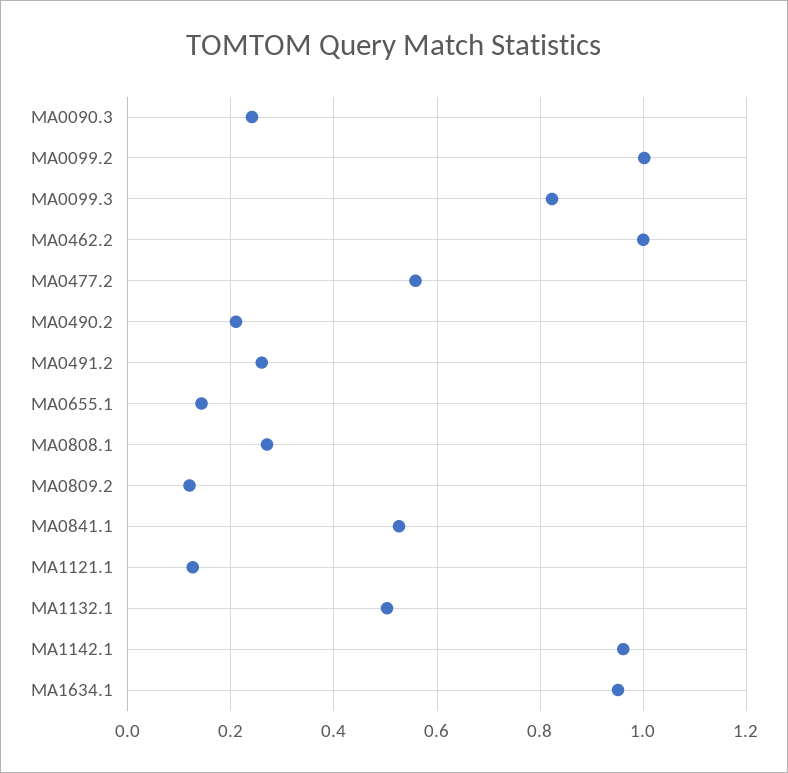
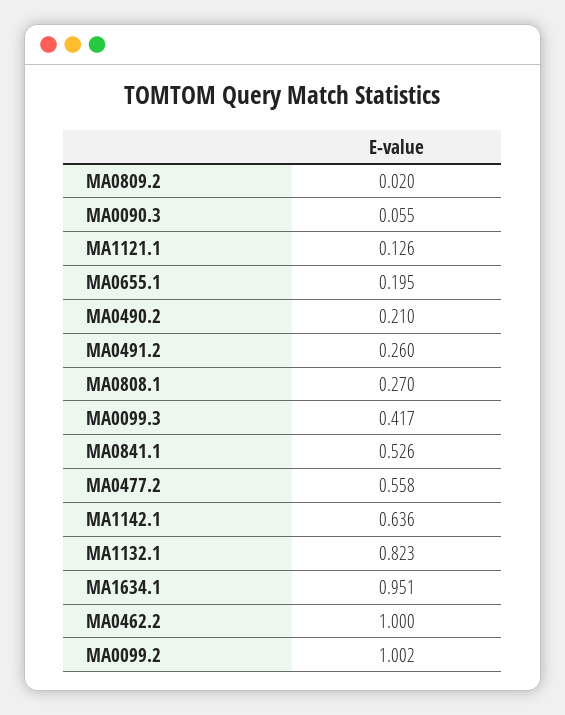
  {
-   "MA0090.3": 0.24,
+   "MA0090.3": 0.055,
    "MA0099.2": 1.002,
-   "MA0099.3": 0.82,
+   "MA0099.3": 0.417,
    "MA0462.2": 1,
    "MA0477.2": 0.558,
    "MA0490.2": 0.21,
    "MA0491.2": 0.26,
-   "MA0655.1": 0.14,
+   "MA0655.1": 0.195,
    "MA0808.1": 0.27,
-   "MA0809.2": 0.12,
+   "MA0809.2": 0.02,
    "MA0841.1": 0.526,
    "MA1121.1": 0.126,
-   "MA1132.1": 0.5,
+   "MA1132.1": 0.823,
-   "MA1142.1": 0.96,
+   "MA1142.1": 0.636,
    "MA1634.1": 0.951
  }

